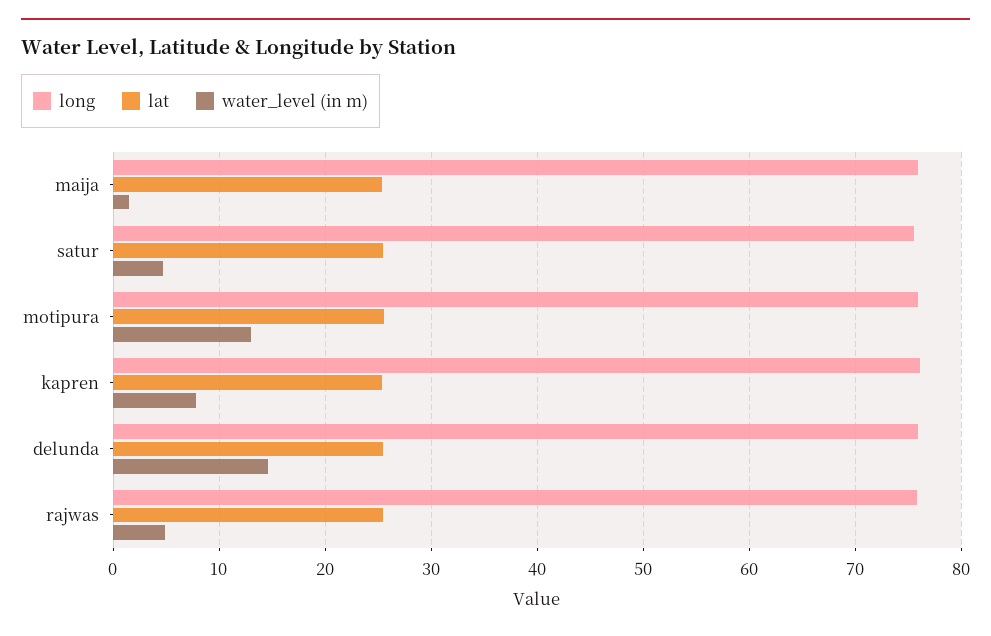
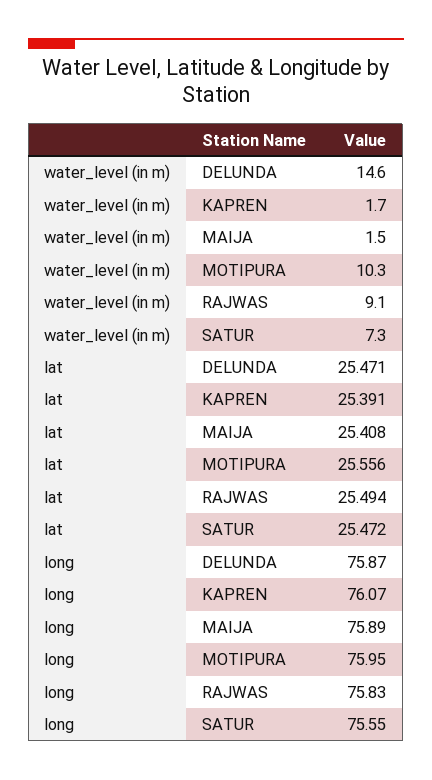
  {
    "long": {
      "maija": 75.89,
      "satur": 75.55,
      "motipura": 75.95,
      "kapren": 76.07,
      "delunda": 75.87,
      "rajwas": 75.83
    },
    "lat": {
      "maija": 25.408,
      "satur": 25.472,
      "motipura": 25.556,
      "kapren": 25.391,
      "delunda": 25.471,
      "rajwas": 25.494
    },
    "water_level (in m)": {
      "maija": 1.5,
-     "satur": 5,
+     "satur": 7.3,
-     "motipura": 13,
+     "motipura": 10.3,
-     "kapren": 8,
+     "kapren": 1.7,
      "delunda": 14.6,
-     "rajwas": 5
+     "rajwas": 9.1
    }
  }

